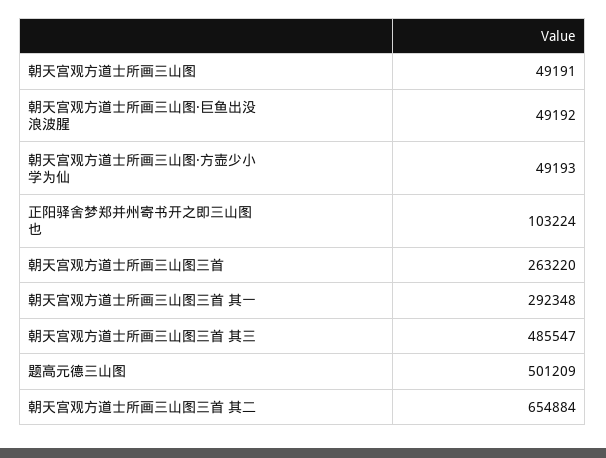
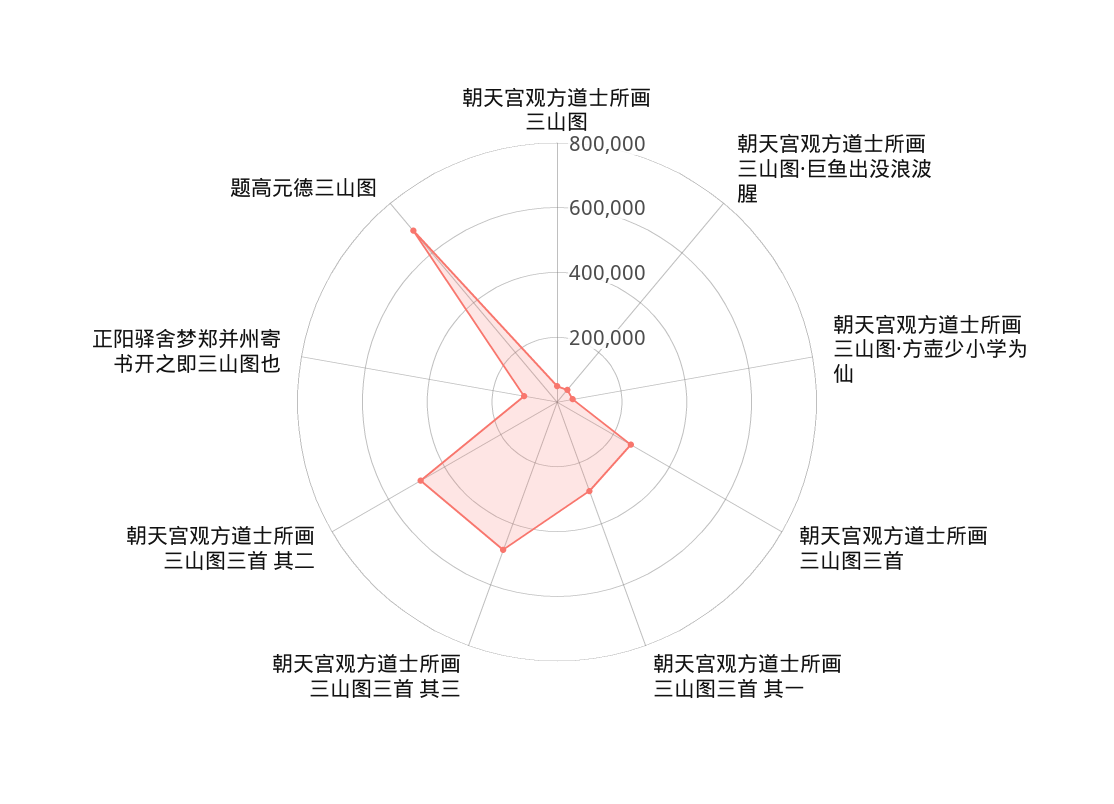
  {
    "朝天宫观方道士所画三山图": 49191,
    "朝天宫观方道士所画三山图·巨鱼出没浪波腥": 49192,
    "朝天宫观方道士所画三山图·方壶少小学为仙": 49193,
    "正阳驿舍梦郑并州寄书开之即三山图也": 103224,
    "朝天宫观方道士所画三山图三首": 263220,
    "朝天宫观方道士所画三山图三首 其一": 292348,
    "朝天宫观方道士所画三山图三首 其三": 485547,
-   "题高元德三山图": 501209,
+   "题高元德三山图": 700000,
-   "朝天宫观方道士所画三山图三首 其二": 654884
+   "朝天宫观方道士所画三山图三首 其二": 500000
  }

